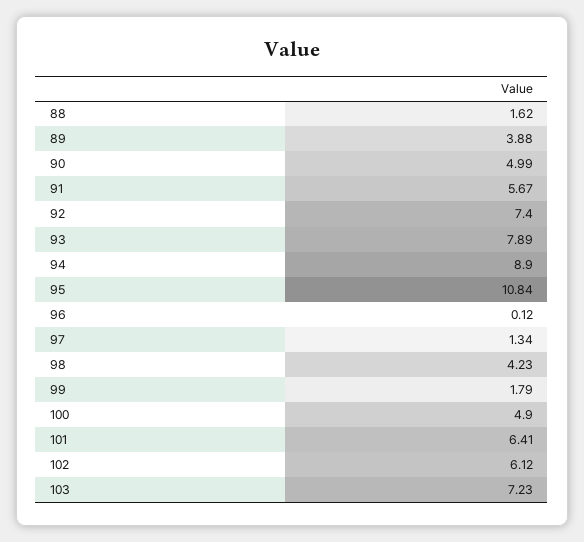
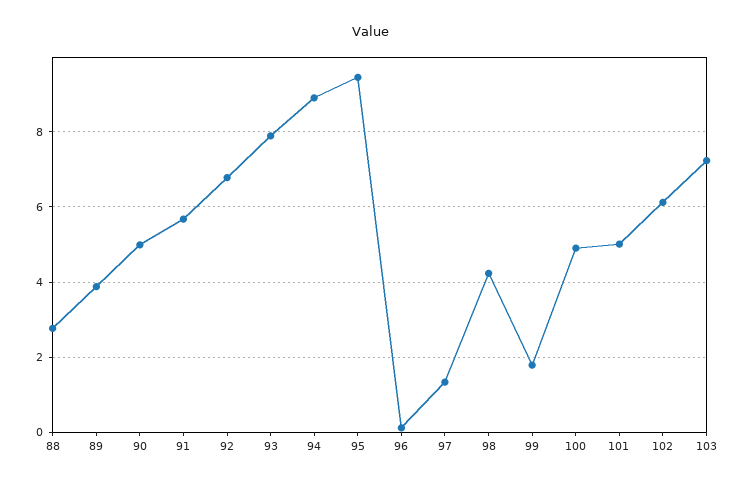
  {
-   "88": 1.62,
+   "88": 2.8,
    "89": 3.88,
    "90": 4.99,
    "91": 5.67,
-   "92": 7.4,
+   "92": 6.8,
    "93": 7.89,
    "94": 8.9,
-   "95": 10.84,
+   "95": 9.4,
    "96": 0.12,
    "97": 1.34,
    "98": 4.23,
    "99": 1.79,
    "100": 4.9,
-   "101": 6.41,
+   "101": 5,
    "102": 6.12,
    "103": 7.23
  }

